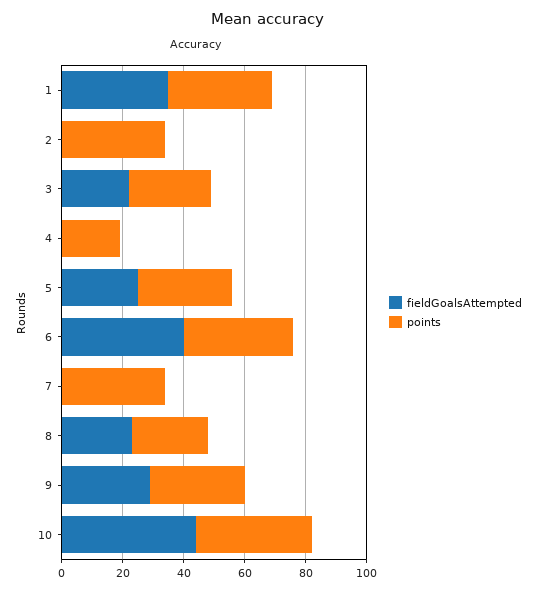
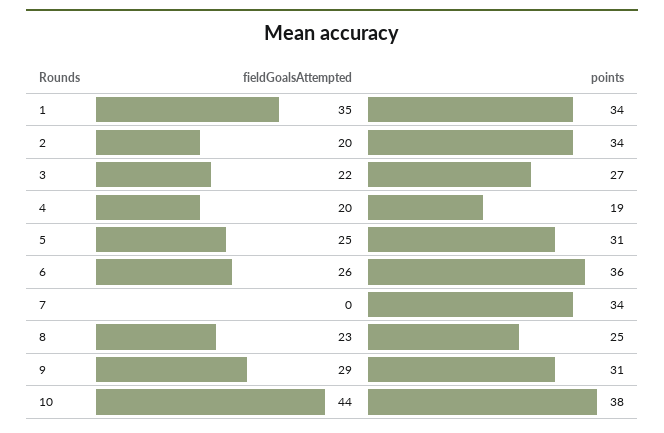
  {
    "fieldGoalsAttempted": {
      "1": 35,
-     "2": 0,
+     "2": 20,
      "3": 22,
-     "4": 0,
+     "4": 20,
      "5": 25,
-     "6": 40,
+     "6": 26,
      "7": 0,
      "8": 23,
      "9": 29,
      "10": 44
    },
    "points": {
      "1": 34,
      "2": 34,
      "3": 27,
      "4": 19,
      "5": 31,
      "6": 36,
      "7": 34,
      "8": 25,
      "9": 31,
      "10": 38
    }
  }

